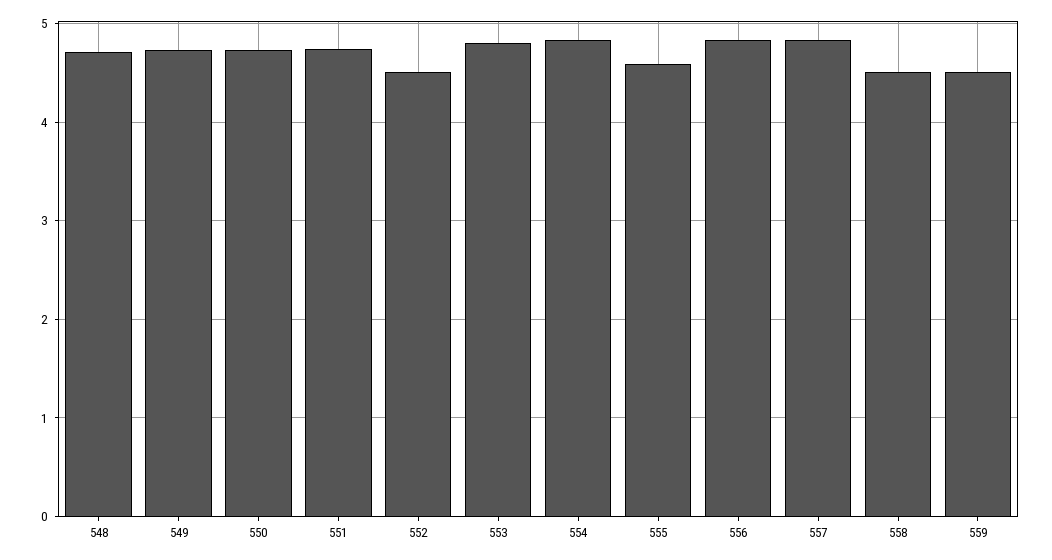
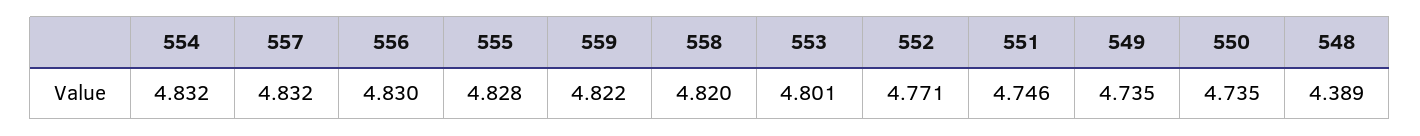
  {
-   "548": 4.7,
+   "548": 4.389,
    "549": 4.735,
    "550": 4.735,
    "551": 4.746,
-   "552": 4.5,
+   "552": 4.771,
    "553": 4.801,
    "554": 4.832,
-   "555": 4.6,
+   "555": 4.828,
    "556": 4.83,
    "557": 4.832,
-   "558": 4.5,
+   "558": 4.82,
-   "559": 4.5
+   "559": 4.822
  }

